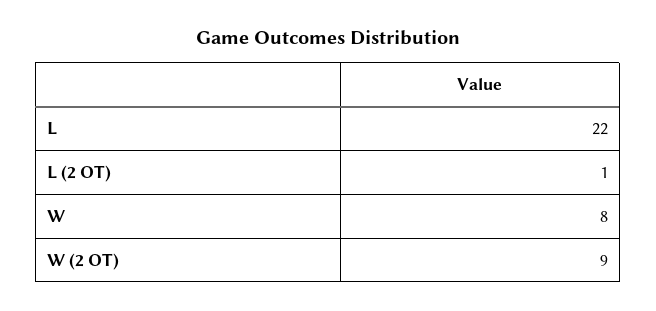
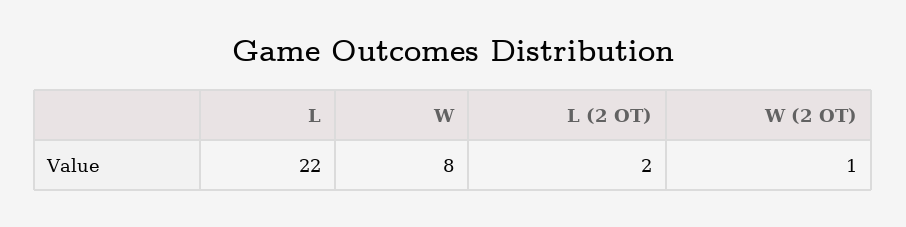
  {
    "L": 22,
-   "L (2 OT)": 1,
+   "L (2 OT)": 2,
    "W": 8,
-   "W (2 OT)": 9
+   "W (2 OT)": 1
  }

